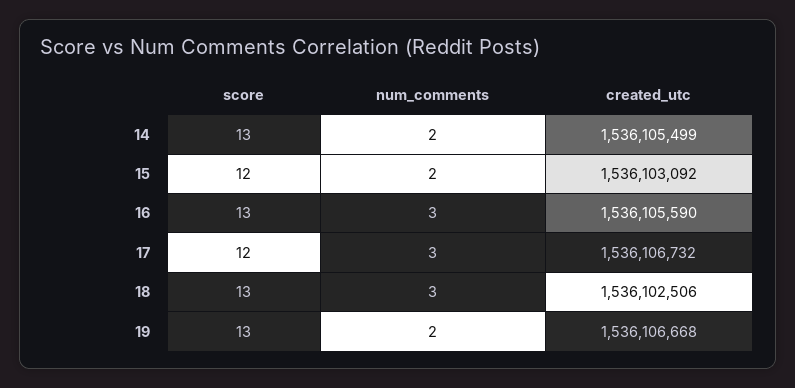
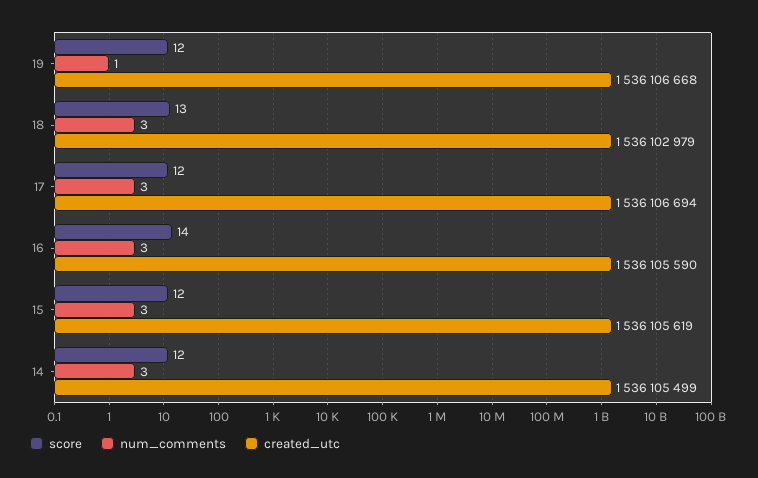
  {
    "score": {
-     "14": 13,
+     "14": 12,
      "15": 12,
-     "16": 13,
+     "16": 14,
      "17": 12,
      "18": 13,
-     "19": 13
+     "19": 12
    },
    "num_comments": {
-     "14": 2,
+     "14": 3,
-     "15": 2,
+     "15": 3,
      "16": 3,
      "17": 3,
      "18": 3,
-     "19": 2
+     "19": 1
    },
    "created_utc": {
      "14": 1536105499,
-     "15": 1536103092,
+     "15": 1536105619,
      "16": 1536105590,
-     "17": 1536106732,
+     "17": 1536106694,
-     "18": 1536102506,
+     "18": 1536102979,
      "19": 1536106668
    }
  }

